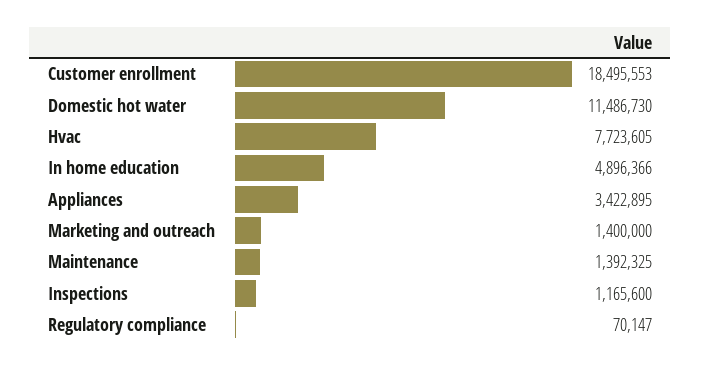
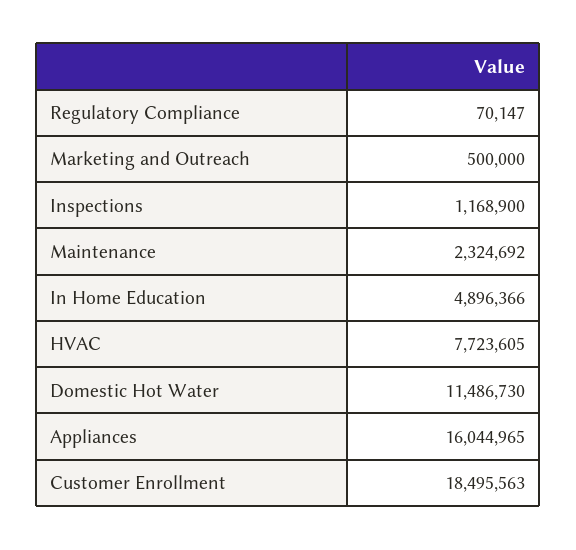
  {
-   "Customer enrollment": 18495553,
+   "Customer enrollment": 18495563,
    "Domestic hot water": 11486730,
    "Hvac": 7723605,
    "In home education": 4896366,
-   "Appliances": 3422895,
+   "Appliances": 16044965,
-   "Marketing and outreach": 1400000,
+   "Marketing and outreach": 500000,
-   "Maintenance": 1392325,
+   "Maintenance": 2324692,
-   "Inspections": 1165600,
+   "Inspections": 1168900,
    "Regulatory compliance": 70147
  }

